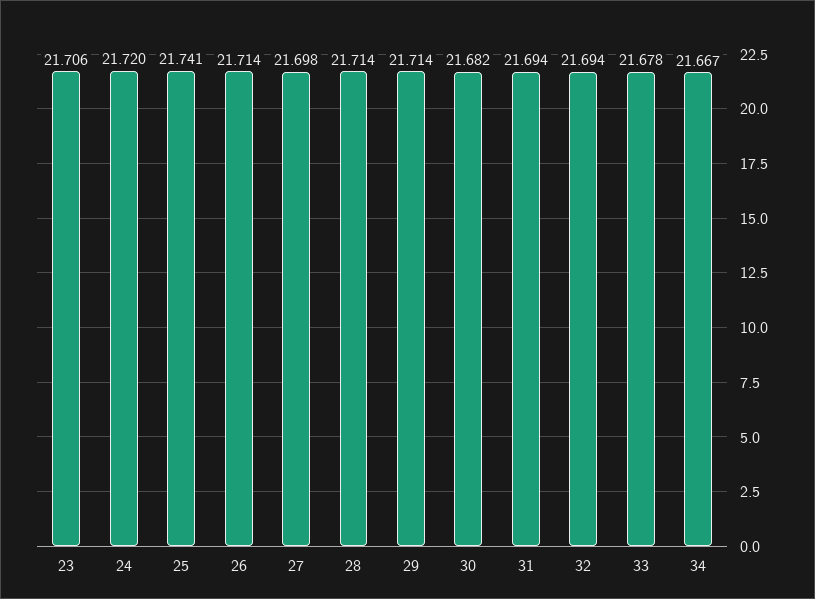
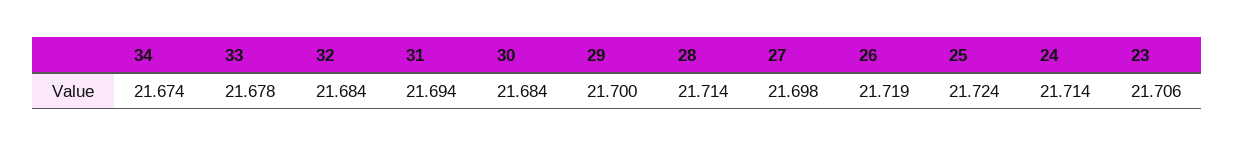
  {
    "23": 21.706,
-   "24": 21.72,
+   "24": 21.714,
-   "25": 21.741,
+   "25": 21.724,
-   "26": 21.714,
+   "26": 21.719,
    "27": 21.698,
    "28": 21.714,
-   "29": 21.714,
+   "29": 21.7,
-   "30": 21.682,
+   "30": 21.684,
    "31": 21.694,
-   "32": 21.694,
+   "32": 21.684,
    "33": 21.678,
-   "34": 21.667
+   "34": 21.674
  }

